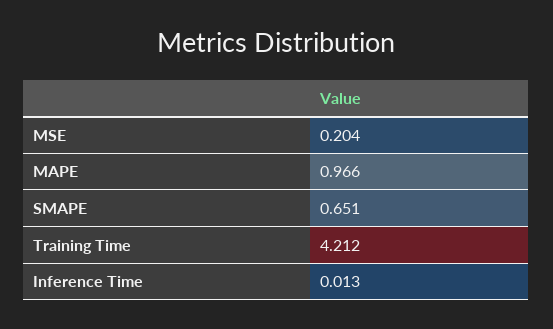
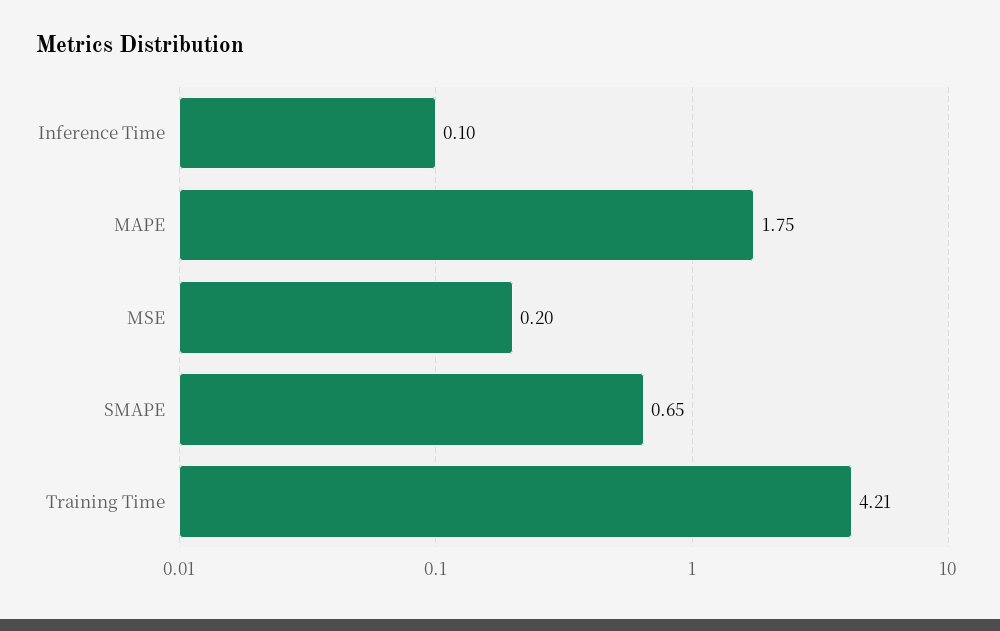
  {
    "MSE": 0.204,
-   "MAPE": 0.966,
+   "MAPE": 1.75,
    "SMAPE": 0.651,
    "Training Time": 4.212,
-   "Inference Time": 0.013
+   "Inference Time": 0.1
  }

